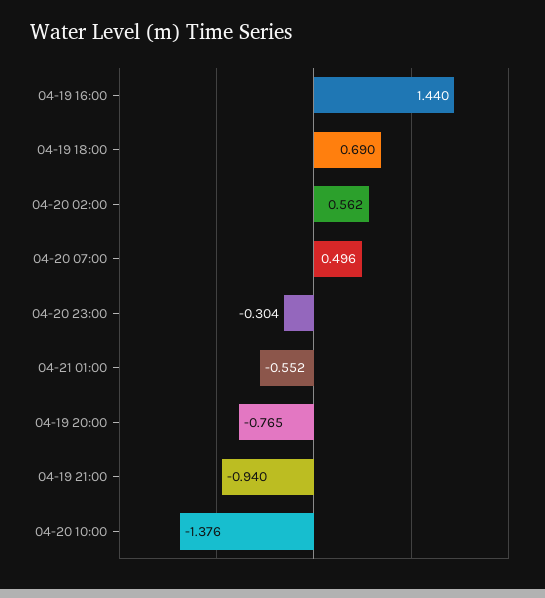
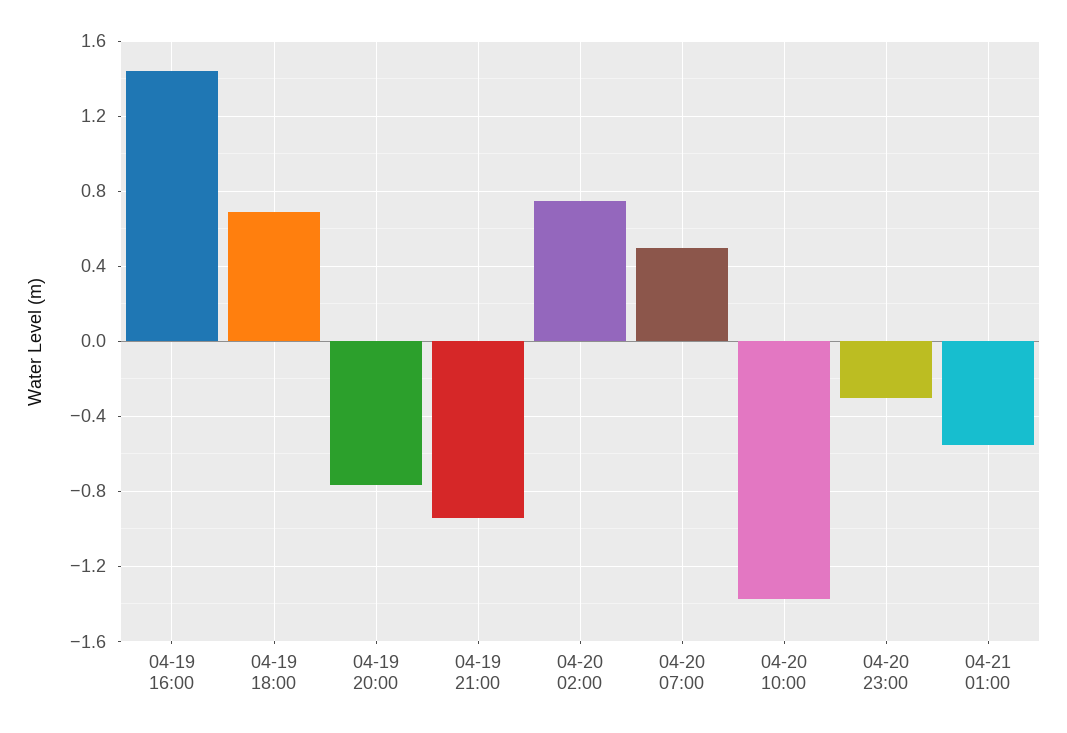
  {
    "04-19 16:00": 1.44,
    "04-19 18:00": 0.69,
-   "04-20 02:00": 0.562,
+   "04-20 02:00": 0.75,
    "04-20 07:00": 0.496,
    "04-20 23:00": -0.304,
    "04-21 01:00": -0.552,
    "04-19 20:00": -0.765,
    "04-19 21:00": -0.94,
    "04-20 10:00": -1.376
  }

